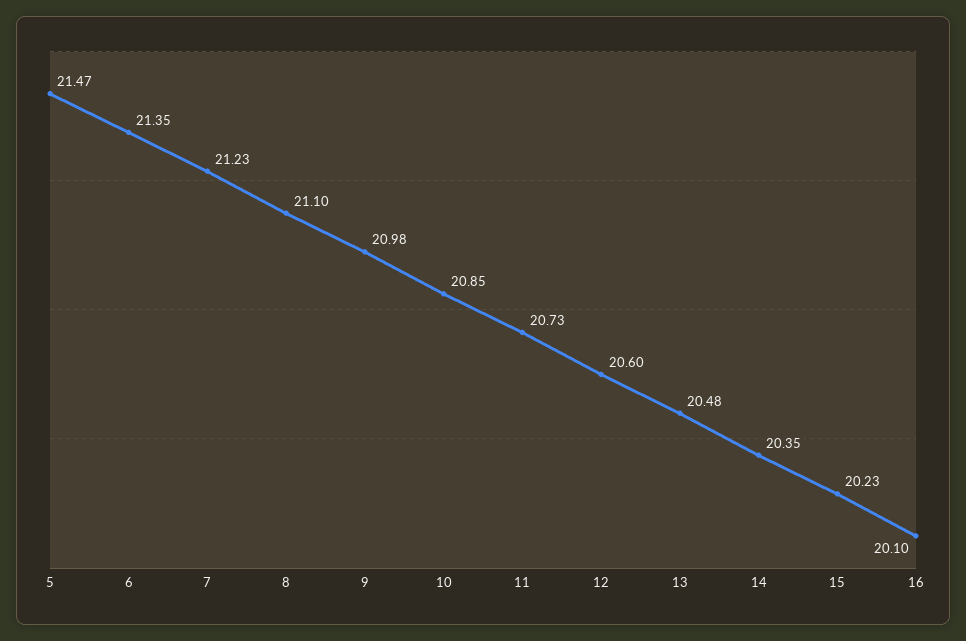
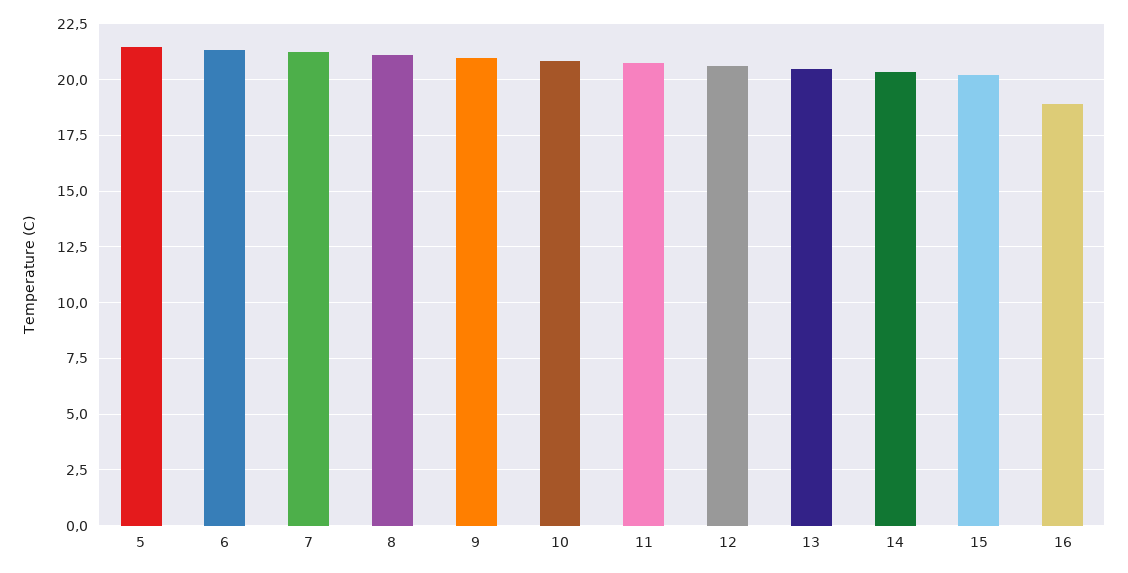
  {
    "5": 21.47,
    "6": 21.35,
    "7": 21.23,
    "8": 21.1,
    "9": 20.98,
    "10": 20.85,
    "11": 20.73,
    "12": 20.6,
    "13": 20.48,
    "14": 20.35,
    "15": 20.23,
-   "16": 20.1
+   "16": 19
  }

